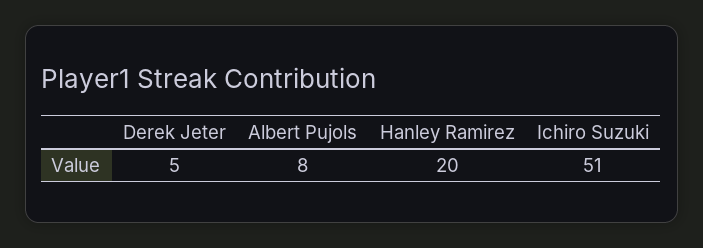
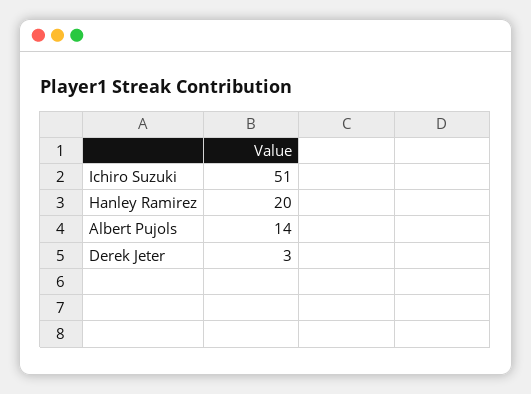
  {
-   "Derek Jeter": 5,
+   "Derek Jeter": 3,
-   "Albert Pujols": 8,
+   "Albert Pujols": 14,
    "Hanley Ramirez": 20,
    "Ichiro Suzuki": 51
  }

